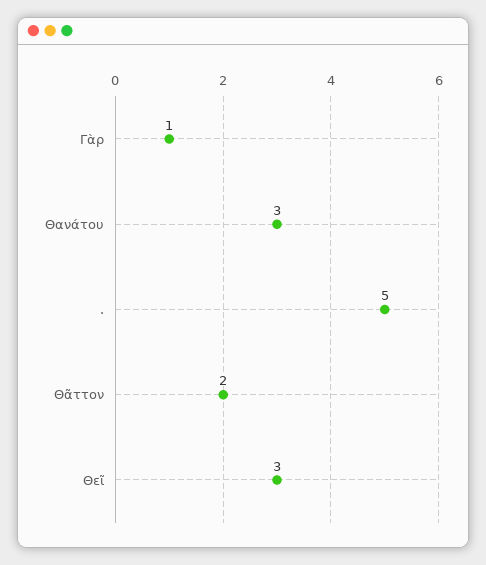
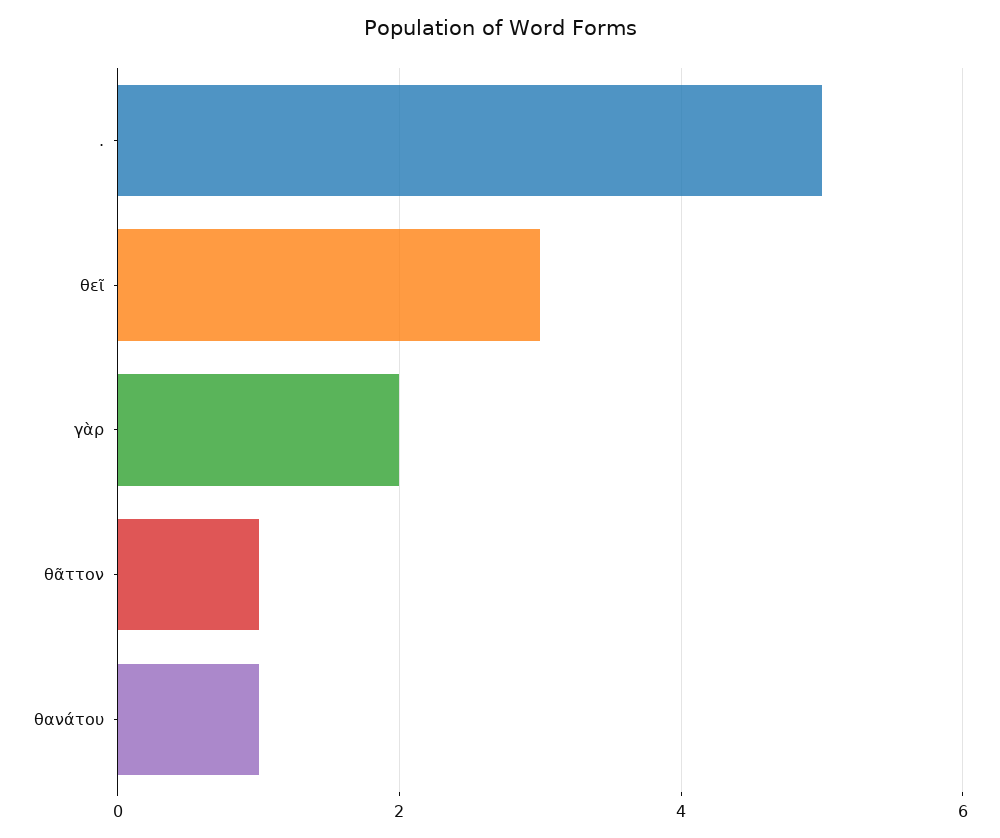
  {
-   "Γὰρ": 1,
+   "Γὰρ": 2,
-   "Θανάτου": 3,
+   "Θανάτου": 1,
    ".": 5,
-   "Θᾶττον": 2,
+   "Θᾶττον": 1,
    "Θεῖ": 3
  }

